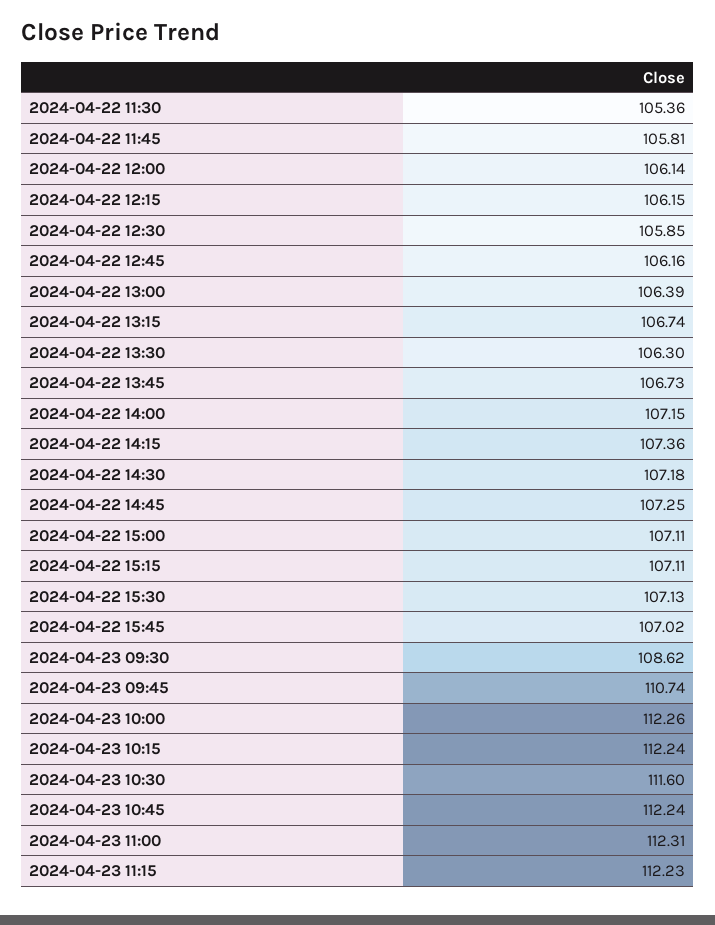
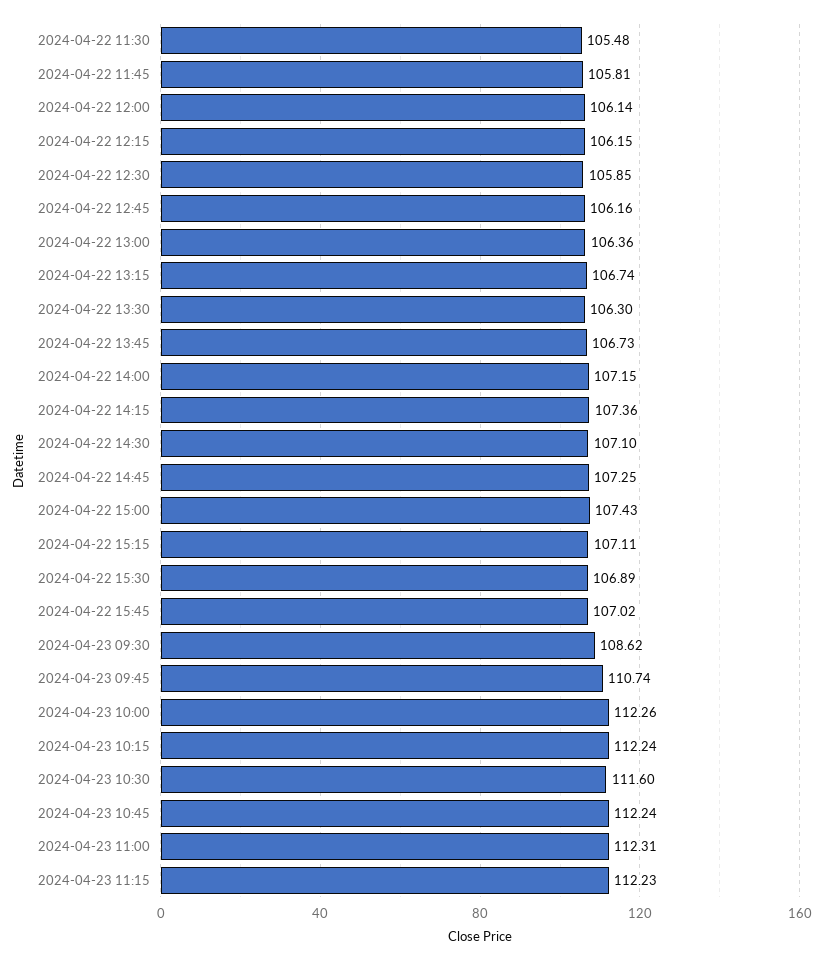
  {
-   "2024-04-22 11:30": 105.36,
+   "2024-04-22 11:30": 105.48,
    "2024-04-22 11:45": 105.81,
    "2024-04-22 12:00": 106.14,
    "2024-04-22 12:15": 106.15,
    "2024-04-22 12:30": 105.85,
    "2024-04-22 12:45": 106.16,
-   "2024-04-22 13:00": 106.39,
+   "2024-04-22 13:00": 106.36,
    "2024-04-22 13:15": 106.74,
    "2024-04-22 13:30": 106.3,
    "2024-04-22 13:45": 106.73,
    "2024-04-22 14:00": 107.15,
    "2024-04-22 14:15": 107.36,
-   "2024-04-22 14:30": 107.18,
+   "2024-04-22 14:30": 107.1,
    "2024-04-22 14:45": 107.25,
-   "2024-04-22 15:00": 107.11,
+   "2024-04-22 15:00": 107.43,
    "2024-04-22 15:15": 107.11,
-   "2024-04-22 15:30": 107.13,
+   "2024-04-22 15:30": 106.89,
    "2024-04-22 15:45": 107.02,
    "2024-04-23 09:30": 108.62,
    "2024-04-23 09:45": 110.74,
    "2024-04-23 10:00": 112.26,
    "2024-04-23 10:15": 112.24,
    "2024-04-23 10:30": 111.6,
    "2024-04-23 10:45": 112.24,
    "2024-04-23 11:00": 112.31,
    "2024-04-23 11:15": 112.23
  }

